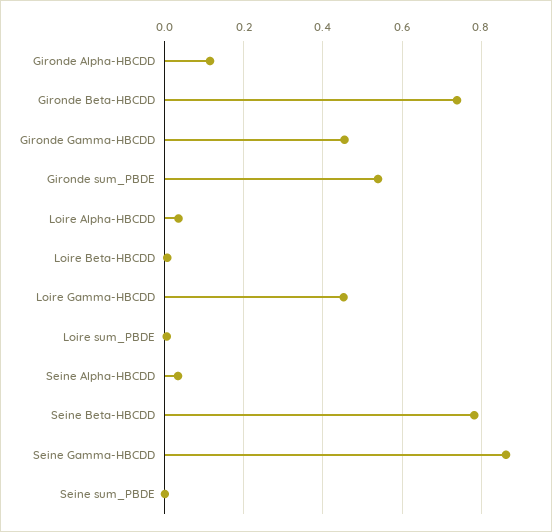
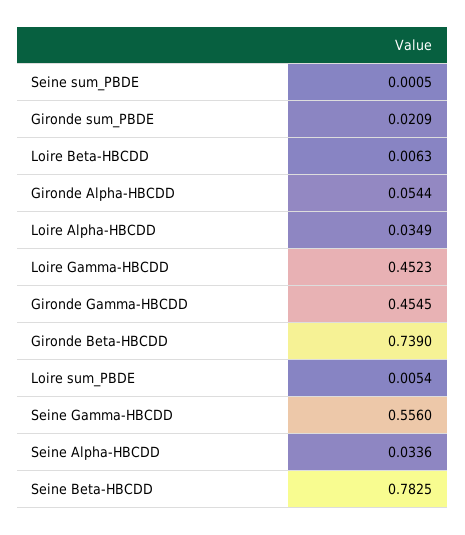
  {
-   "Gironde Alpha-HBCDD": 0.12,
+   "Gironde Alpha-HBCDD": 0.0544,
    "Gironde Beta-HBCDD": 0.739,
    "Gironde Gamma-HBCDD": 0.4545,
-   "Gironde sum_PBDE": 0.54,
+   "Gironde sum_PBDE": 0.0209,
    "Loire Alpha-HBCDD": 0.0349,
    "Loire Beta-HBCDD": 0.0063,
    "Loire Gamma-HBCDD": 0.4523,
    "Loire sum_PBDE": 0.0054,
    "Seine Alpha-HBCDD": 0.0336,
    "Seine Beta-HBCDD": 0.7825,
-   "Seine Gamma-HBCDD": 0.86,
+   "Seine Gamma-HBCDD": 0.556,
    "Seine sum_PBDE": 0.0005
  }

